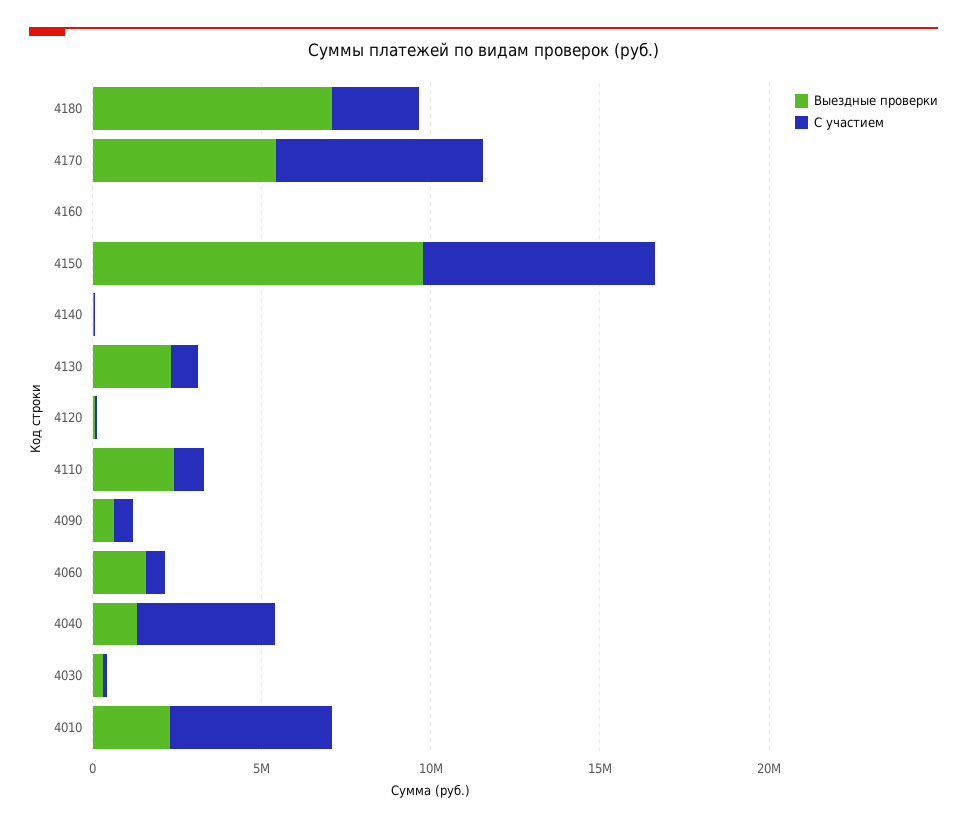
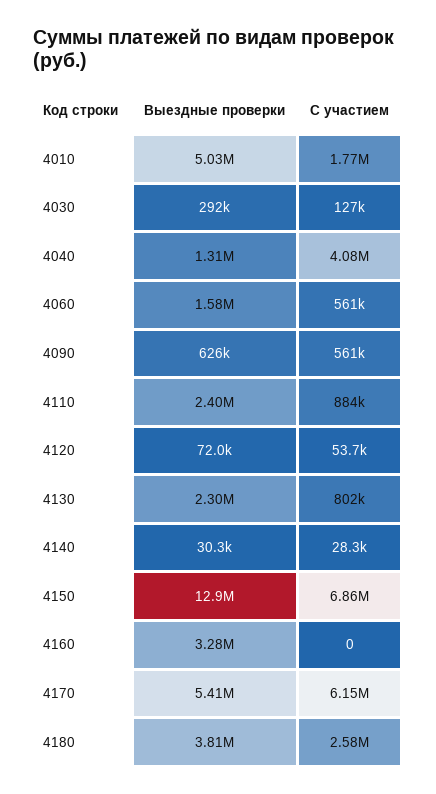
  {
    "Выездные проверки": {
-     "4180": 7000000,
+     "4180": 3810000,
      "4170": 5410000,
-     "4160": 0,
+     "4160": 3280000,
-     "4150": 10000000,
+     "4150": 12900000,
      "4140": 30300,
      "4130": 2300000,
      "4120": 72000,
      "4110": 2400000,
      "4090": 626000,
      "4060": 1580000,
      "4040": 1310000,
      "4030": 292000,
-     "4010": 2000000
+     "4010": 5030000
    },
    "С участием": {
      "4180": 2580000,
      "4170": 6150000,
      "4160": 0,
      "4150": 6860000,
      "4140": 28300,
      "4130": 802000,
      "4120": 53700,
      "4110": 884000,
      "4090": 561000,
      "4060": 561000,
      "4040": 4080000,
      "4030": 127000,
-     "4010": 5000000
+     "4010": 1770000
    }
  }

